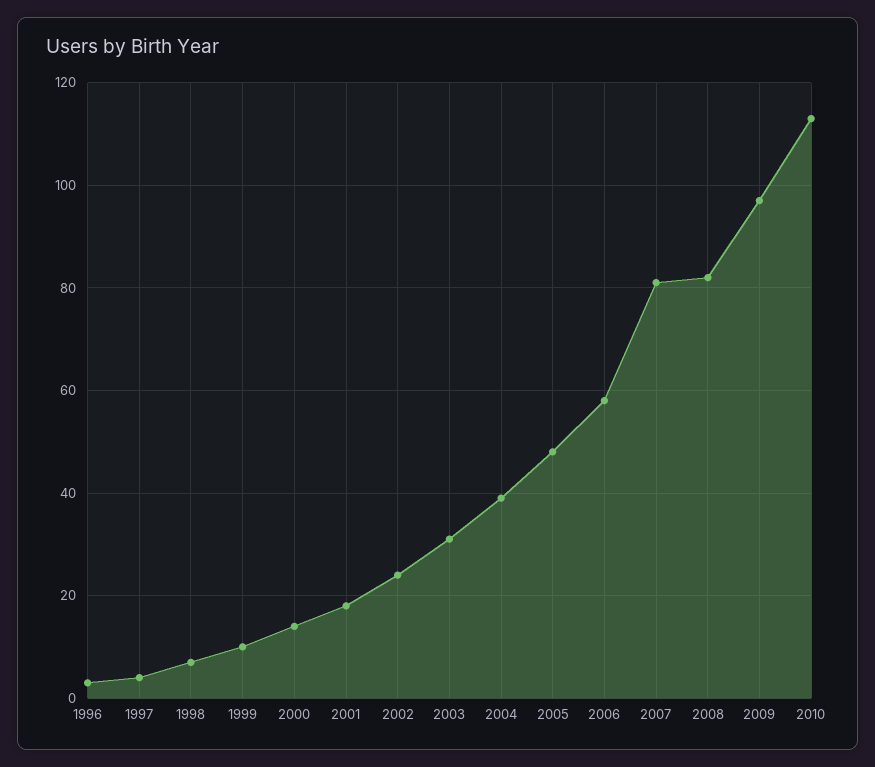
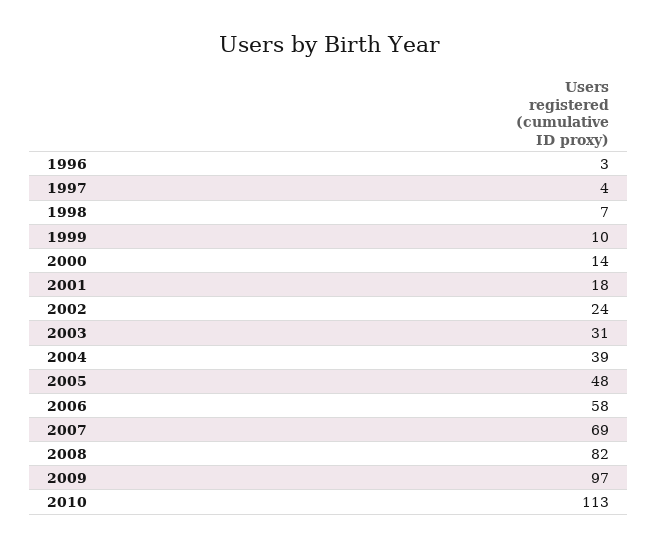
  {
    "1996": 3,
    "1997": 4,
    "1998": 7,
    "1999": 10,
    "2000": 14,
    "2001": 18,
    "2002": 24,
    "2003": 31,
    "2004": 39,
    "2005": 48,
    "2006": 58,
-   "2007": 80,
+   "2007": 69,
    "2008": 82,
    "2009": 97,
    "2010": 113
  }

